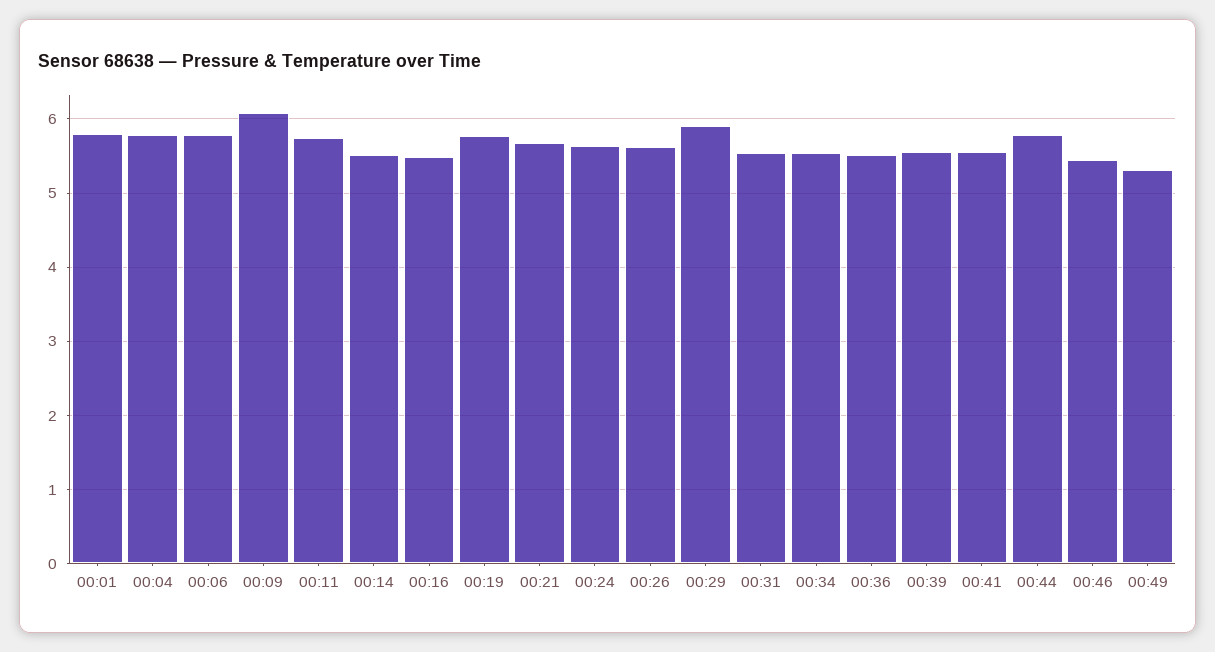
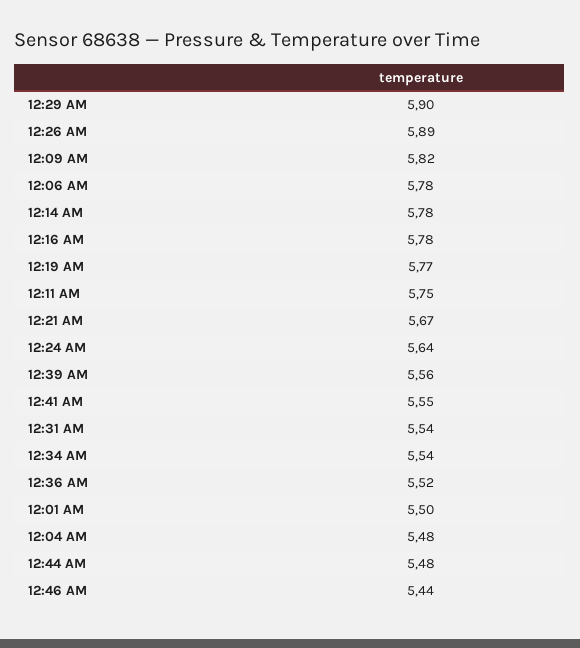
  {
-   "00:01": 5.8,
+   "00:01": 5.5,
-   "00:04": 5.8,
+   "00:04": 5.48,
    "00:06": 5.78,
-   "00:09": 6.1,
+   "00:09": 5.82,
    "00:11": 5.75,
-   "00:14": 5.5,
+   "00:14": 5.78,
-   "00:16": 5.5,
+   "00:16": 5.78,
    "00:19": 5.77,
    "00:21": 5.67,
    "00:24": 5.64,
-   "00:26": 5.6,
+   "00:26": 5.89,
    "00:29": 5.9,
    "00:31": 5.54,
    "00:34": 5.54,
    "00:36": 5.52,
    "00:39": 5.56,
    "00:41": 5.55,
-   "00:44": 5.8,
+   "00:44": 5.48,
-   "00:46": 5.44,
+   "00:46": 5.44
-   "00:49": 5.3
  }

